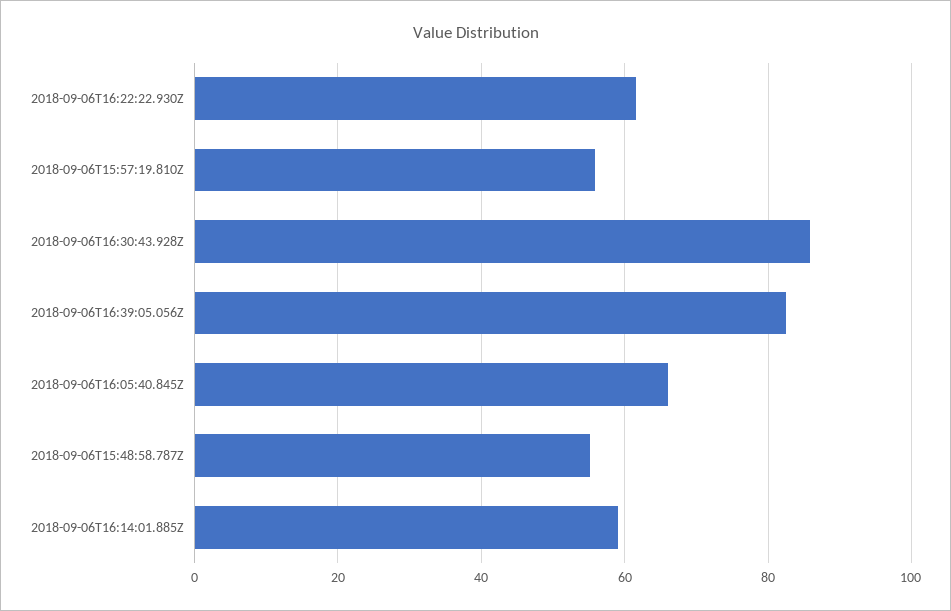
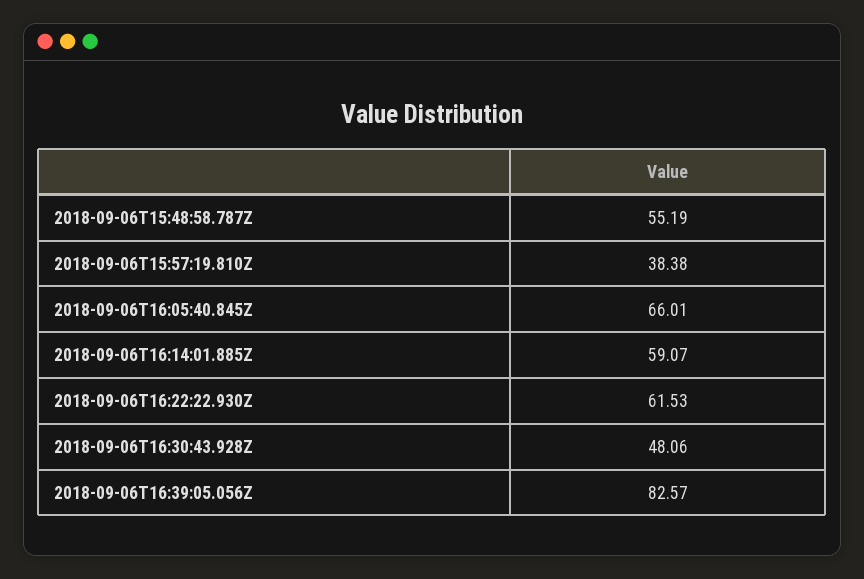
  {
    "2018-09-06T16:22:22.930Z": 61.53,
-   "2018-09-06T15:57:19.810Z": 56,
+   "2018-09-06T15:57:19.810Z": 38.38,
-   "2018-09-06T16:30:43.928Z": 86,
+   "2018-09-06T16:30:43.928Z": 48.06,
    "2018-09-06T16:39:05.056Z": 82.57,
    "2018-09-06T16:05:40.845Z": 66.01,
    "2018-09-06T15:48:58.787Z": 55.19,
    "2018-09-06T16:14:01.885Z": 59.07
  }

